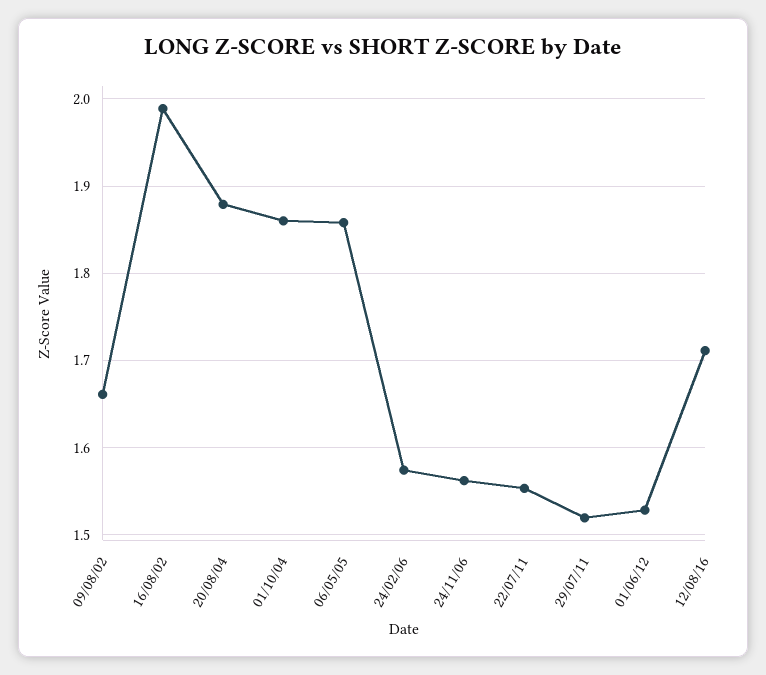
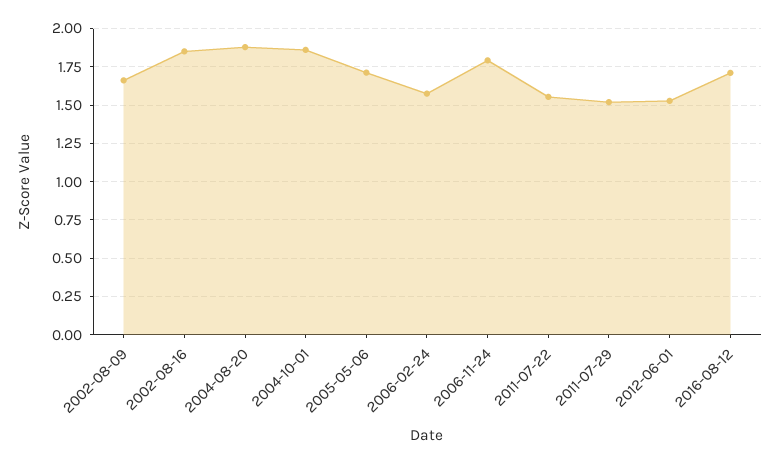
  {
    "09/08/02": 1.66,
-   "16/08/02": 1.99,
+   "16/08/02": 1.85,
    "20/08/04": 1.88,
    "01/10/04": 1.86,
-   "06/05/05": 1.86,
+   "06/05/05": 1.7,
    "24/02/06": 1.57,
-   "24/11/06": 1.56,
+   "24/11/06": 1.8,
    "22/07/11": 1.55,
    "29/07/11": 1.52,
    "01/06/12": 1.53,
    "12/08/16": 1.71
  }

